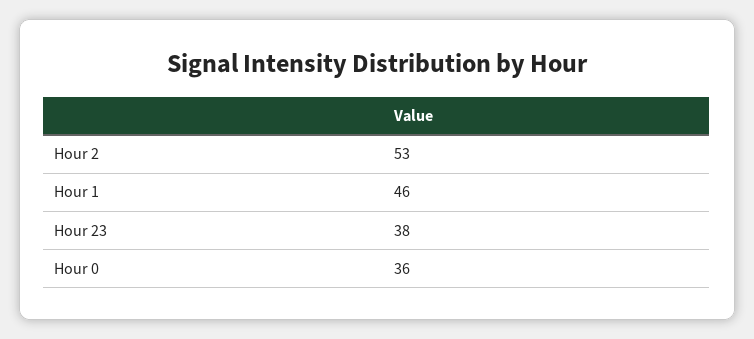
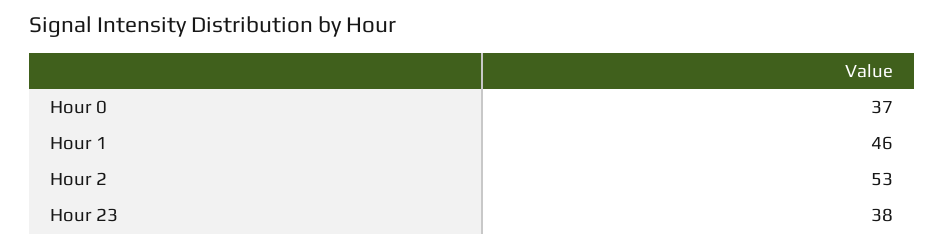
  {
    "Hour 2": 53,
    "Hour 1": 46,
    "Hour 23": 38,
-   "Hour 0": 36
+   "Hour 0": 37
  }

